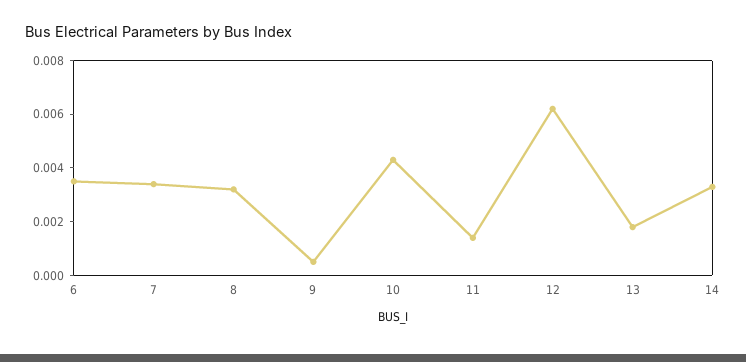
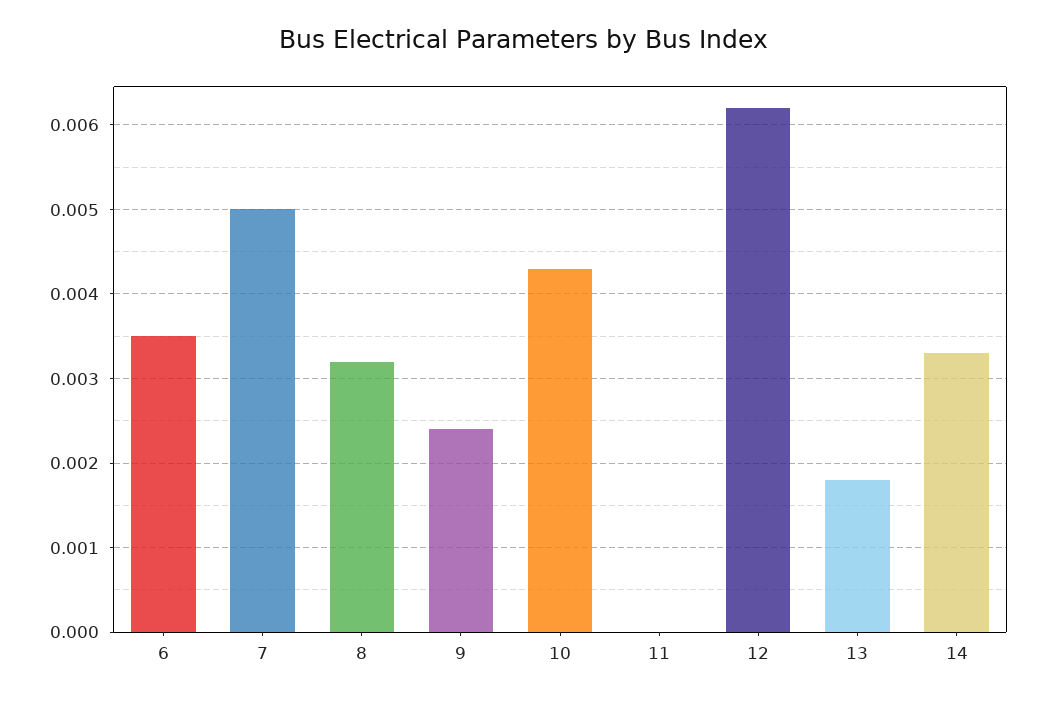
  {
    "6": 0.0035,
-   "7": 0.0035,
+   "7": 0.005,
    "8": 0.0032,
-   "9": 0.0005,
+   "9": 0.0024,
    "10": 0.0043,
-   "11": 0.0015,
+   "11": 0,
    "12": 0.0062,
    "13": 0.0018,
    "14": 0.0033
  }

